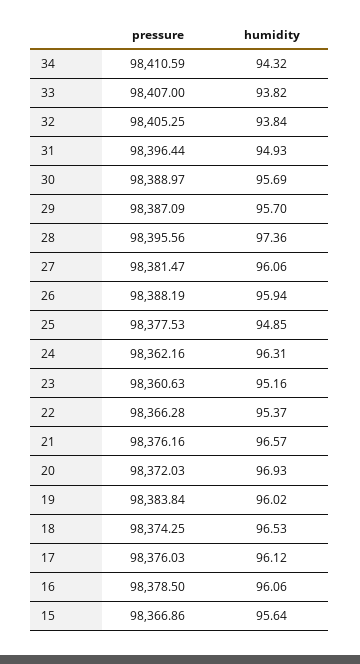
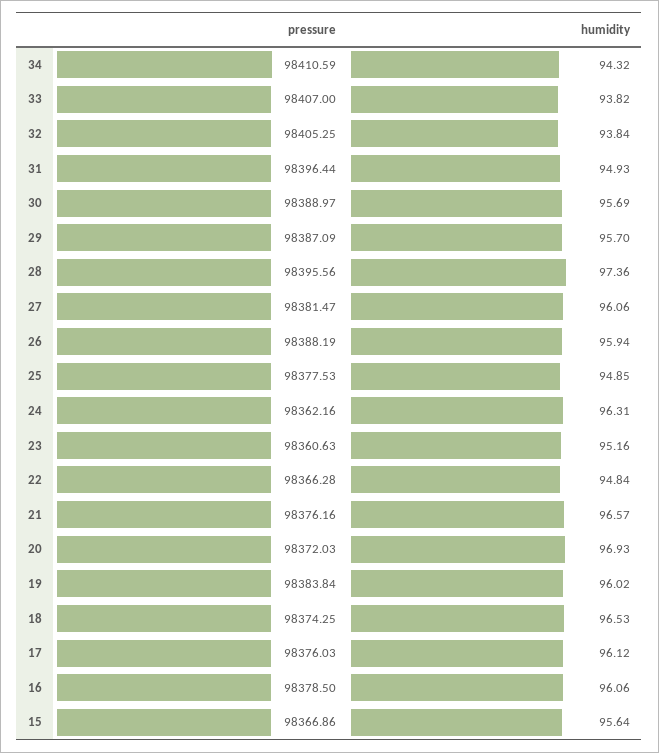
  {
    "pressure": {
      "34": 98410.59,
      "33": 98407,
      "32": 98405.25,
      "31": 98396.44,
      "30": 98388.97,
      "29": 98387.09,
      "28": 98395.56,
      "27": 98381.47,
      "26": 98388.19,
      "25": 98377.53,
      "24": 98362.16,
      "23": 98360.63,
      "22": 98366.28,
      "21": 98376.16,
      "20": 98372.03,
      "19": 98383.84,
      "18": 98374.25,
      "17": 98376.03,
      "16": 98378.5,
      "15": 98366.86
    },
    "humidity": {
      "34": 94.32,
      "33": 93.82,
      "32": 93.84,
      "31": 94.93,
      "30": 95.69,
      "29": 95.7,
      "28": 97.36,
      "27": 96.06,
      "26": 95.94,
      "25": 94.85,
      "24": 96.31,
      "23": 95.16,
-     "22": 95.37,
+     "22": 94.84,
      "21": 96.57,
      "20": 96.93,
      "19": 96.02,
      "18": 96.53,
      "17": 96.12,
      "16": 96.06,
      "15": 95.64
    }
  }

